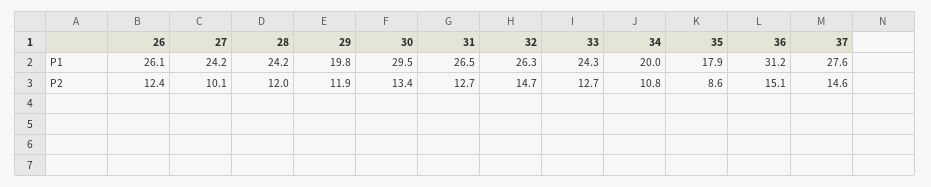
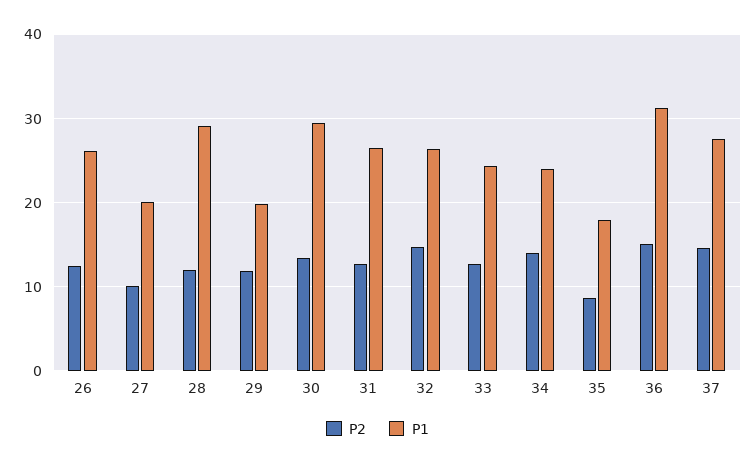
  {
    "P1": {
      "26": 26.1,
-     "27": 24.2,
+     "27": 20,
-     "28": 24.2,
+     "28": 29,
      "29": 19.8,
      "30": 29.5,
      "31": 26.5,
      "32": 26.3,
      "33": 24.3,
-     "34": 20,
+     "34": 24,
      "35": 17.9,
      "36": 31.2,
      "37": 27.6
    },
    "P2": {
      "26": 12.4,
      "27": 10.1,
      "28": 12,
      "29": 11.9,
      "30": 13.4,
      "31": 12.7,
      "32": 14.7,
      "33": 12.7,
-     "34": 10.8,
+     "34": 14,
      "35": 8.6,
      "36": 15.1,
      "37": 14.6
    }
  }

